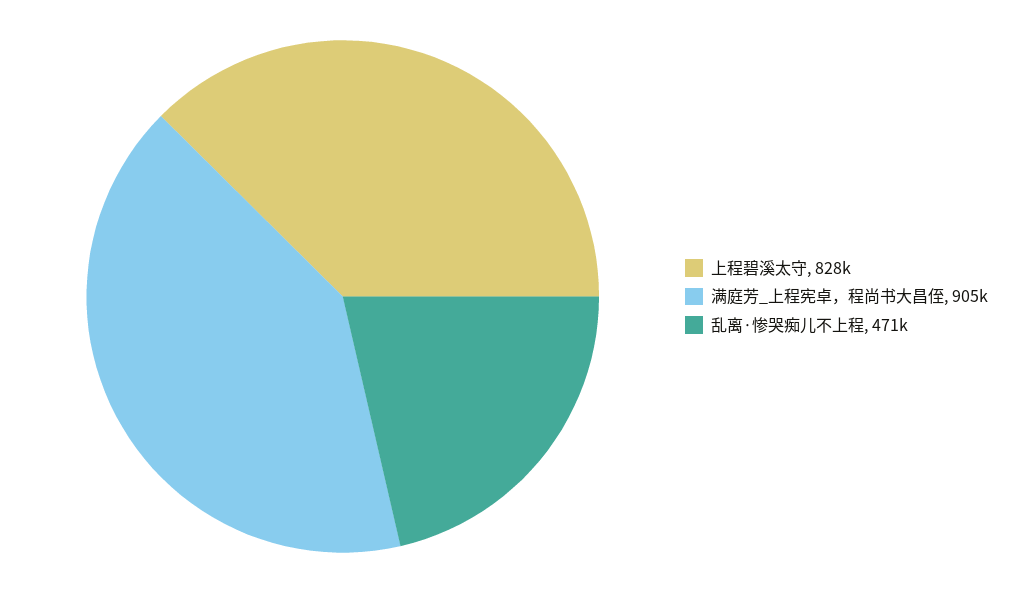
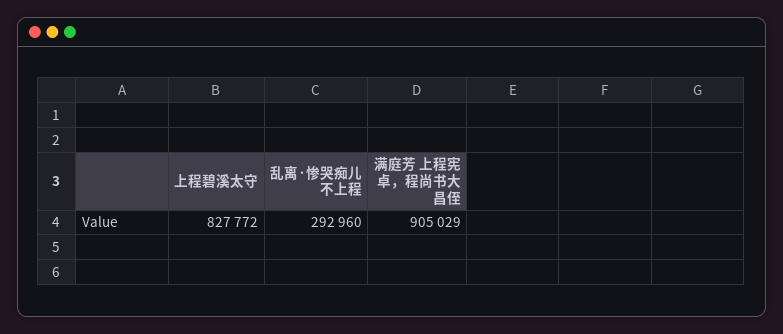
  {
    "上程碧溪太守": 827772,
    "满庭芳_上程宪卓，程尚书大昌侄": 905029,
-   "乱离·惨哭痴儿不上程": 471000
+   "乱离·惨哭痴儿不上程": 292960
  }

